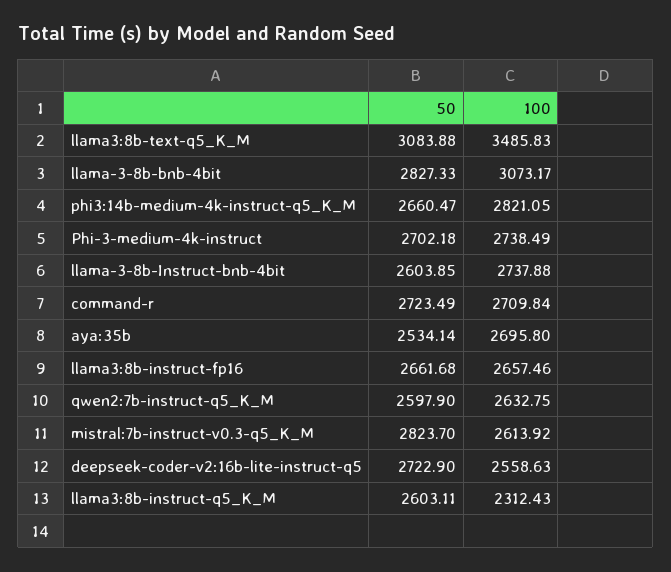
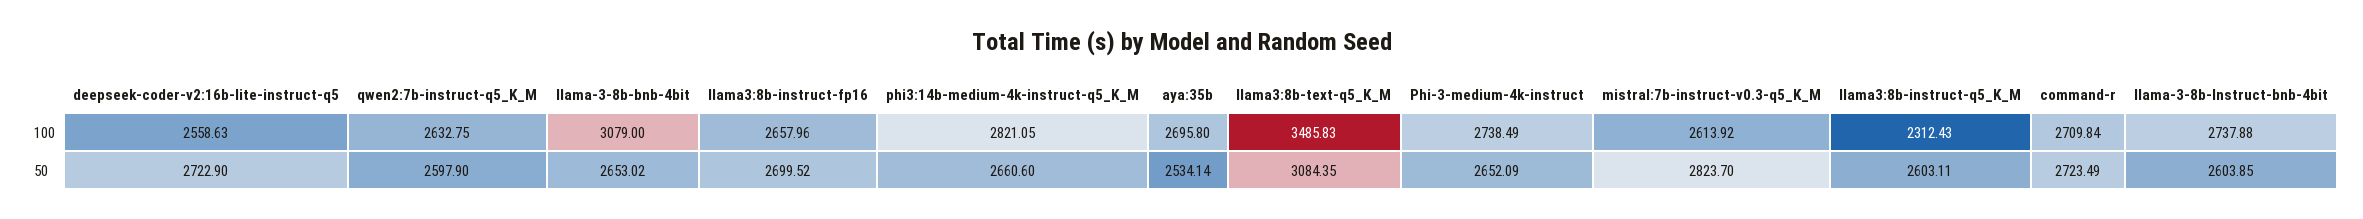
  {
    "50": {
-     "llama3:8b-text-q5_K_M": 3083.88,
+     "llama3:8b-text-q5_K_M": 3084.35,
-     "llama-3-8b-bnb-4bit": 2827.33,
+     "llama-3-8b-bnb-4bit": 2653.02,
-     "phi3:14b-medium-4k-instruct-q5_K_M": 2660.47,
+     "phi3:14b-medium-4k-instruct-q5_K_M": 2660.6,
-     "Phi-3-medium-4k-instruct": 2702.18,
+     "Phi-3-medium-4k-instruct": 2652.09,
      "llama-3-8b-Instruct-bnb-4bit": 2603.85,
      "command-r": 2723.49,
      "aya:35b": 2534.14,
-     "llama3:8b-instruct-fp16": 2661.68,
+     "llama3:8b-instruct-fp16": 2699.52,
      "qwen2:7b-instruct-q5_K_M": 2597.9,
      "mistral:7b-instruct-v0.3-q5_K_M": 2823.7,
      "deepseek-coder-v2:16b-lite-instruct-q5": 2722.9,
      "llama3:8b-instruct-q5_K_M": 2603.11
    },
    "100": {
      "llama3:8b-text-q5_K_M": 3485.83,
-     "llama-3-8b-bnb-4bit": 3073.17,
+     "llama-3-8b-bnb-4bit": 3079,
      "phi3:14b-medium-4k-instruct-q5_K_M": 2821.05,
      "Phi-3-medium-4k-instruct": 2738.49,
      "llama-3-8b-Instruct-bnb-4bit": 2737.88,
      "command-r": 2709.84,
      "aya:35b": 2695.8,
-     "llama3:8b-instruct-fp16": 2657.46,
+     "llama3:8b-instruct-fp16": 2657.96,
      "qwen2:7b-instruct-q5_K_M": 2632.75,
      "mistral:7b-instruct-v0.3-q5_K_M": 2613.92,
      "deepseek-coder-v2:16b-lite-instruct-q5": 2558.63,
      "llama3:8b-instruct-q5_K_M": 2312.43
    }
  }

